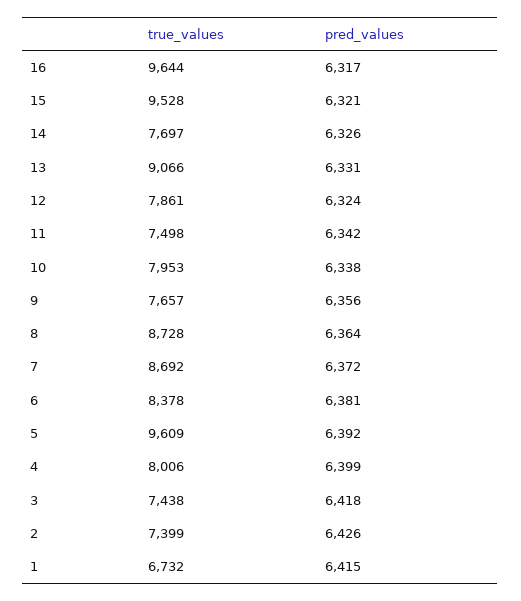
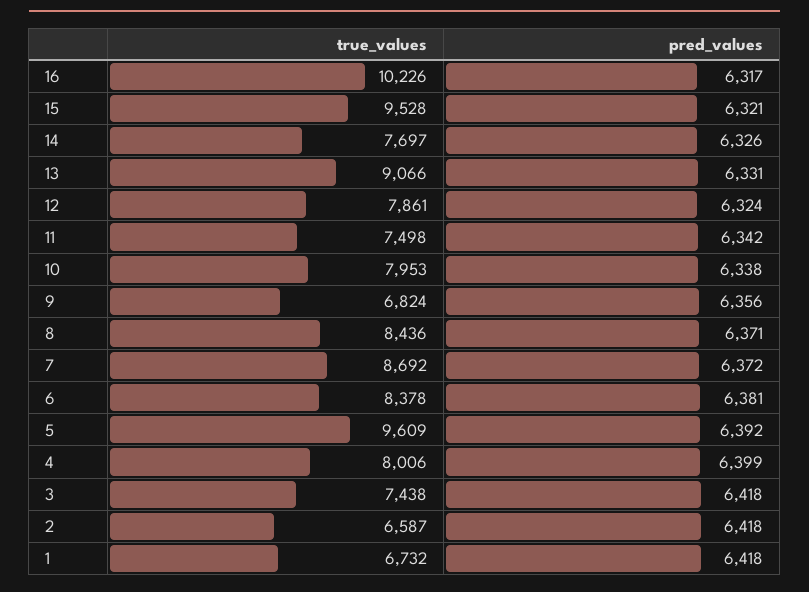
  {
    "true_values": {
-     "16": 9644,
+     "16": 10226,
      "15": 9528,
      "14": 7697,
      "13": 9066,
      "12": 7861,
      "11": 7498,
      "10": 7953,
-     "9": 7657,
+     "9": 6824,
-     "8": 8728,
+     "8": 8436,
      "7": 8692,
      "6": 8378,
      "5": 9609,
      "4": 8006,
      "3": 7438,
-     "2": 7399,
+     "2": 6587,
      "1": 6732
    },
    "pred_values": {
      "16": 6317,
      "15": 6321,
      "14": 6326,
      "13": 6331,
      "12": 6324,
      "11": 6342,
      "10": 6338,
      "9": 6356,
-     "8": 6364,
+     "8": 6371,
      "7": 6372,
      "6": 6381,
      "5": 6392,
      "4": 6399,
      "3": 6418,
-     "2": 6426,
+     "2": 6418,
-     "1": 6415
+     "1": 6418
    }
  }

